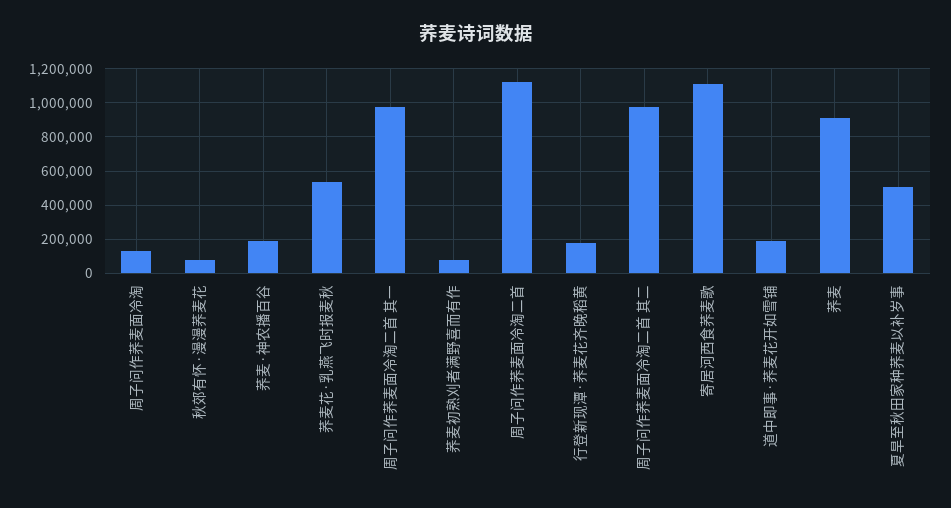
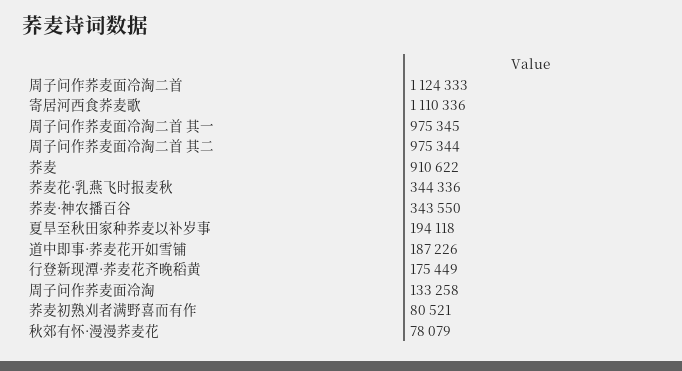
  {
    "周子问作荞麦面冷淘": 133258,
    "秋郊有怀·漫漫荞麦花": 78079,
-   "荞麦·神农播百谷": 200000,
+   "荞麦·神农播百谷": 343550,
-   "荞麦花·乳燕飞时报麦秋": 550000,
+   "荞麦花·乳燕飞时报麦秋": 344336,
    "周子问作荞麦面冷淘二首 其一": 975345,
    "荞麦初熟刈者满野喜而有作": 80521,
    "周子问作荞麦面冷淘二首": 1124333,
    "行登新现潭·荞麦花齐晚稻黄": 175449,
    "周子问作荞麦面冷淘二首 其二": 975344,
    "寄居河西食荞麦歌": 1110336,
    "道中即事·荞麦花开如雪铺": 187226,
    "荞麦": 910622,
-   "夏旱至秋田家种荞麦以补岁事": 500000
+   "夏旱至秋田家种荞麦以补岁事": 194118
  }

